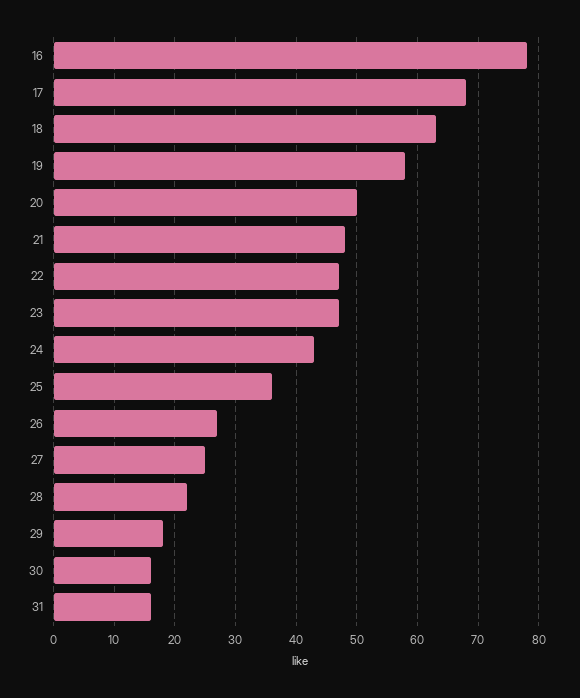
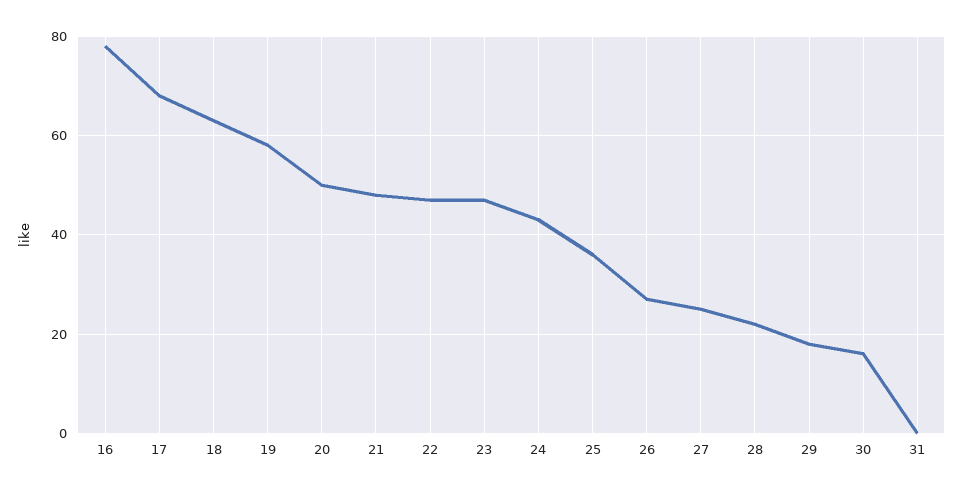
  {
    "16": 78,
    "17": 68,
    "18": 63,
    "19": 58,
    "20": 50,
    "21": 48,
    "22": 47,
    "23": 47,
    "24": 43,
    "25": 36,
    "26": 27,
    "27": 25,
    "28": 22,
    "29": 18,
    "30": 16,
-   "31": 16
+   "31": 0
  }

